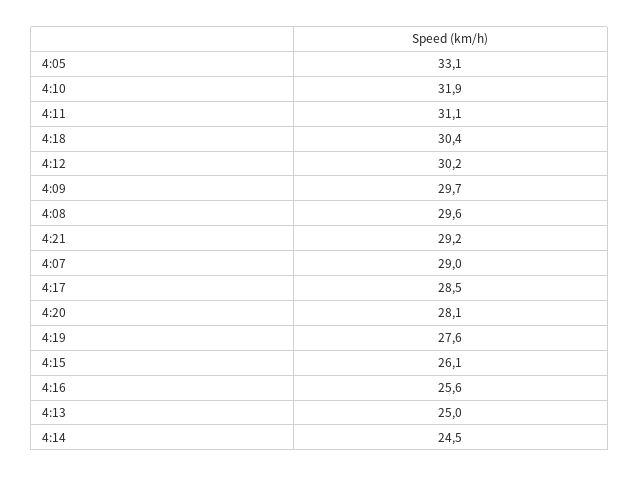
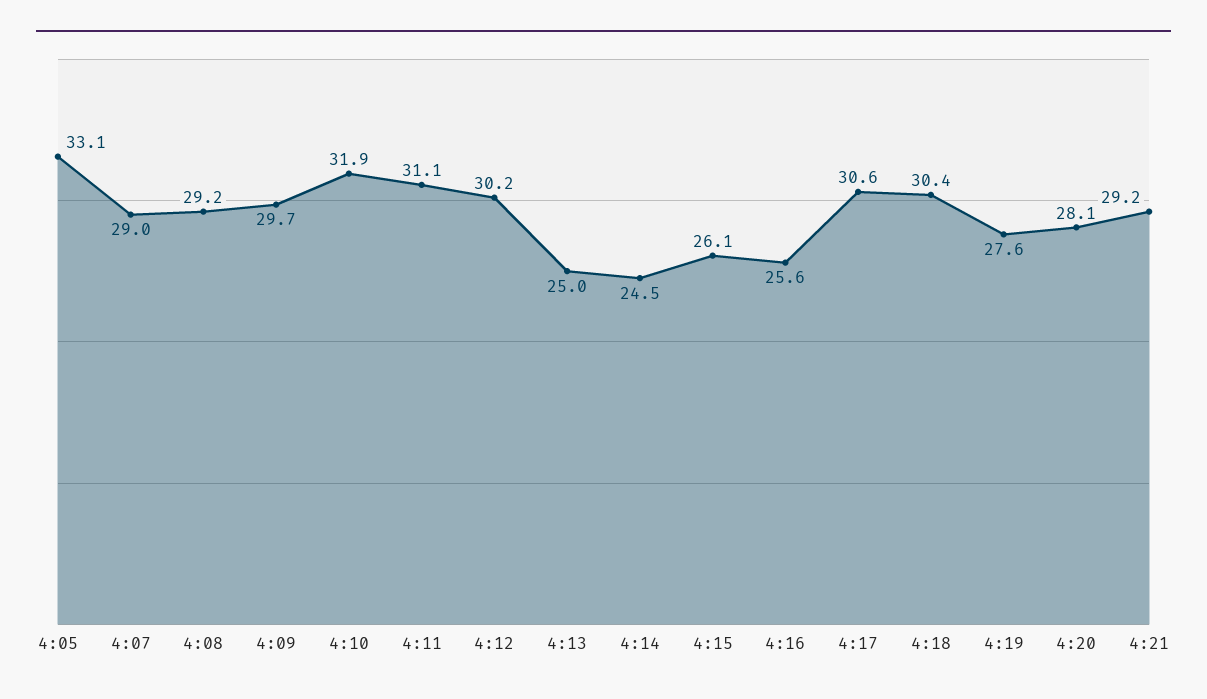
  {
    "4:05": 33.1,
    "4:10": 31.9,
    "4:11": 31.1,
    "4:18": 30.4,
    "4:12": 30.2,
    "4:09": 29.7,
-   "4:08": 29.6,
+   "4:08": 29.2,
    "4:21": 29.2,
    "4:07": 29,
-   "4:17": 28.5,
+   "4:17": 30.6,
    "4:20": 28.1,
    "4:19": 27.6,
    "4:15": 26.1,
    "4:16": 25.6,
    "4:13": 25,
    "4:14": 24.5
  }

